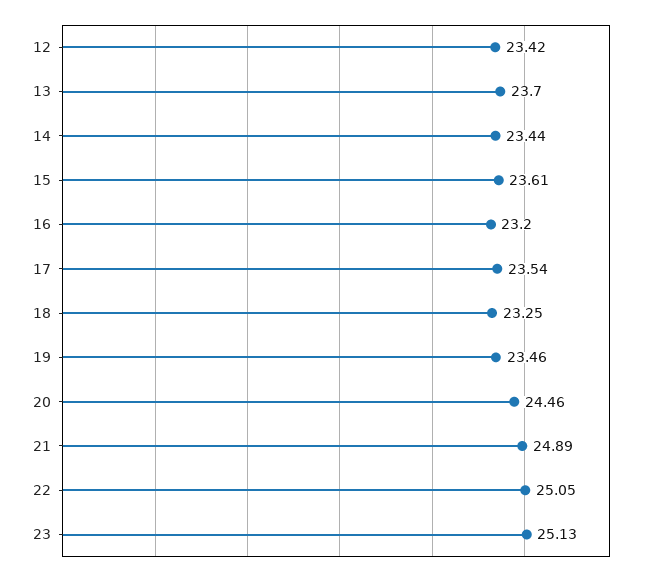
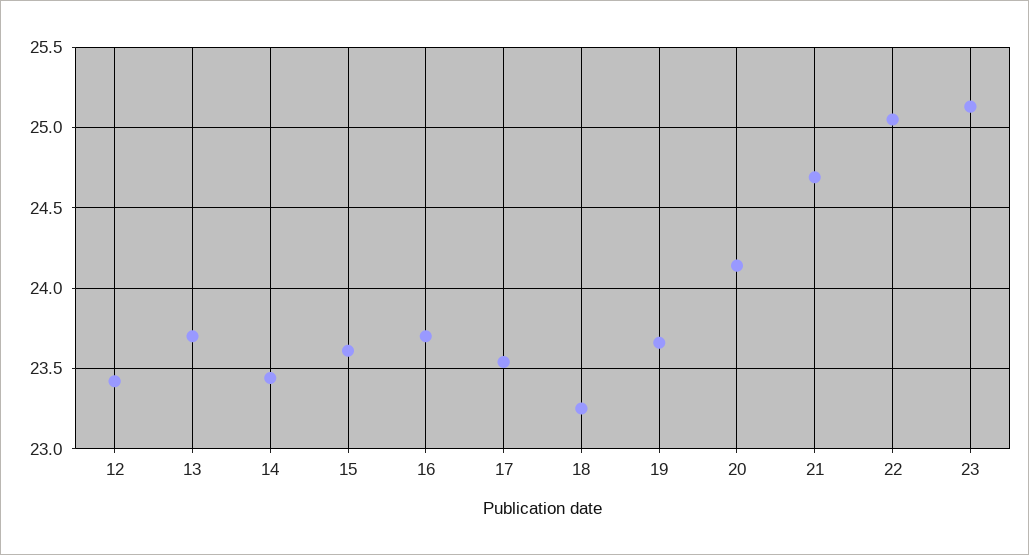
  {
    "12": 23.42,
    "13": 23.7,
    "14": 23.44,
    "15": 23.61,
-   "16": 23.2,
+   "16": 23.7,
    "17": 23.54,
    "18": 23.25,
-   "19": 23.46,
+   "19": 23.65,
-   "20": 24.46,
+   "20": 24.15,
-   "21": 24.89,
+   "21": 24.7,
    "22": 25.05,
    "23": 25.13
  }

